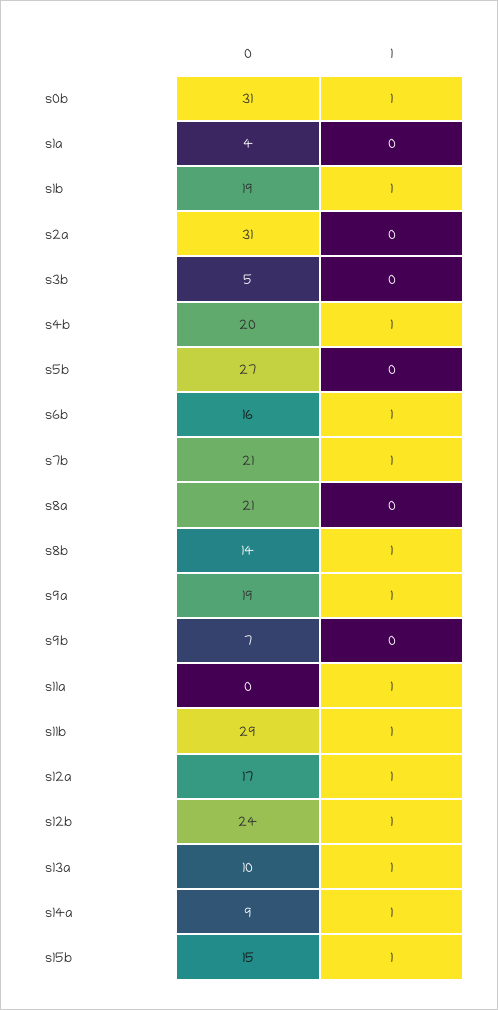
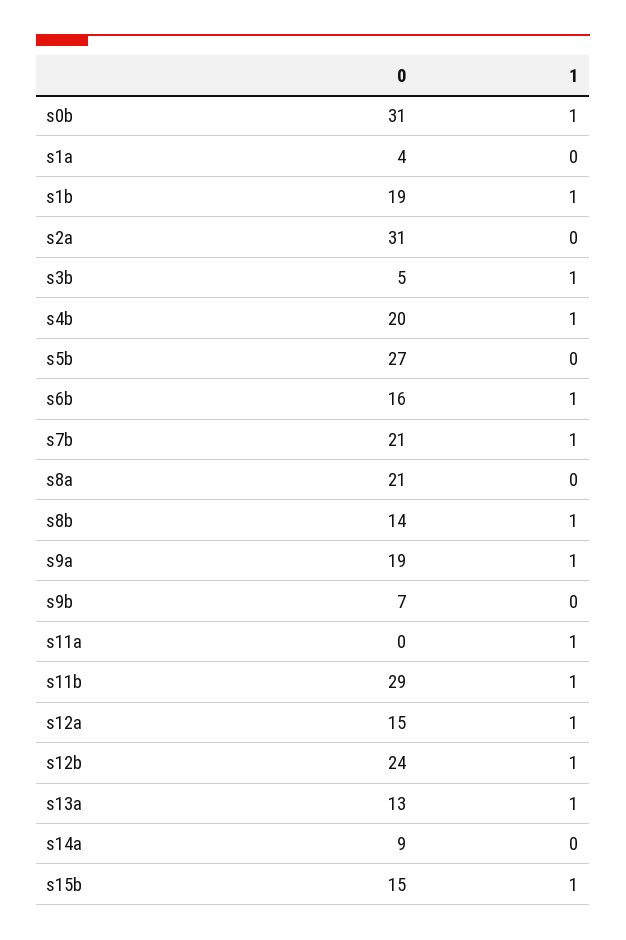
  {
    "0": {
      "s0b": 31,
      "s1a": 4,
      "s1b": 19,
      "s2a": 31,
      "s3b": 5,
      "s4b": 20,
      "s5b": 27,
      "s6b": 16,
      "s7b": 21,
      "s8a": 21,
      "s8b": 14,
      "s9a": 19,
      "s9b": 7,
      "s11a": 0,
      "s11b": 29,
-     "s12a": 17,
+     "s12a": 15,
      "s12b": 24,
-     "s13a": 10,
+     "s13a": 13,
      "s14a": 9,
      "s15b": 15
    },
    "1": {
      "s0b": 1,
      "s1a": 0,
      "s1b": 1,
      "s2a": 0,
-     "s3b": 0,
+     "s3b": 1,
      "s4b": 1,
      "s5b": 0,
      "s6b": 1,
      "s7b": 1,
      "s8a": 0,
      "s8b": 1,
      "s9a": 1,
      "s9b": 0,
      "s11a": 1,
      "s11b": 1,
      "s12a": 1,
      "s12b": 1,
      "s13a": 1,
-     "s14a": 1,
+     "s14a": 0,
      "s15b": 1
    }
  }

